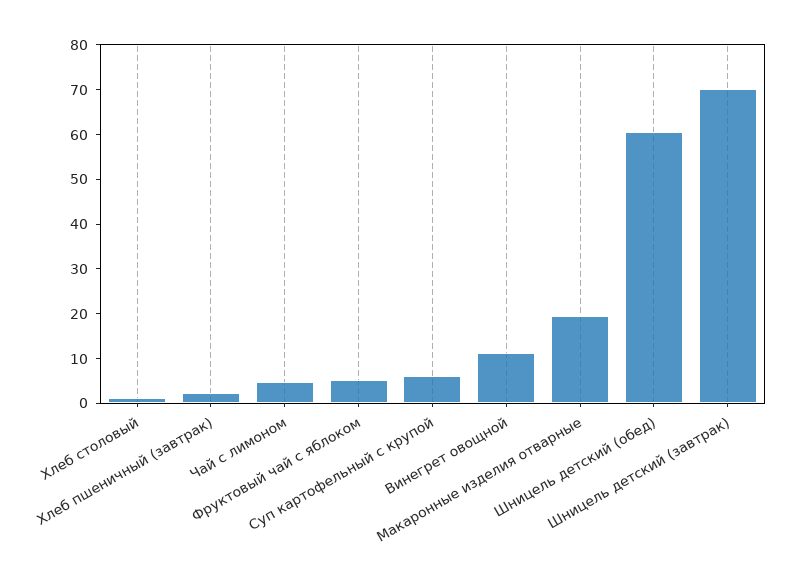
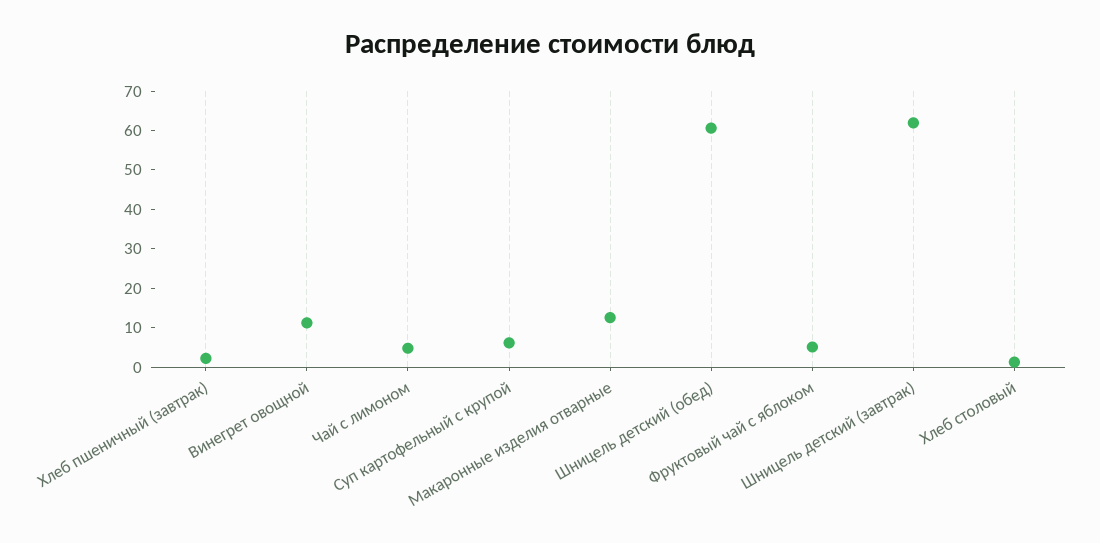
  {
    "Хлеб столовый": 2,
    "Хлеб пшеничный (завтрак)": 2,
    "Чай с лимоном": 4,
    "Фруктовый чай с яблоком": 6,
    "Суп картофельный с крупой": 6,
    "Винегрет овощной": 12,
-   "Макаронные изделия отварные": 20,
+   "Макаронные изделия отварные": 12.5,
    "Шницель детский (обед)": 60,
-   "Шницель детский (завтрак)": 70
+   "Шницель детский (завтрак)": 62.5
  }

